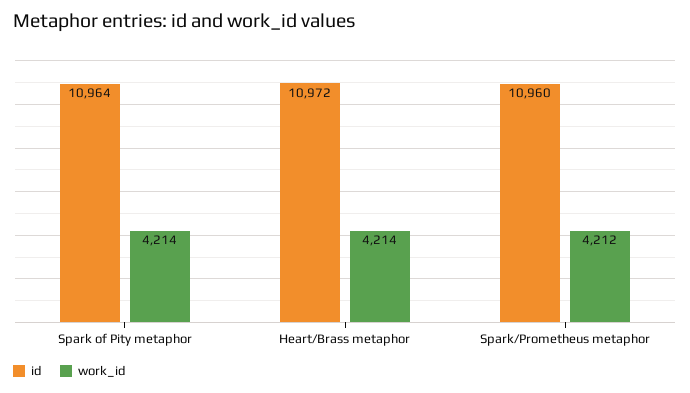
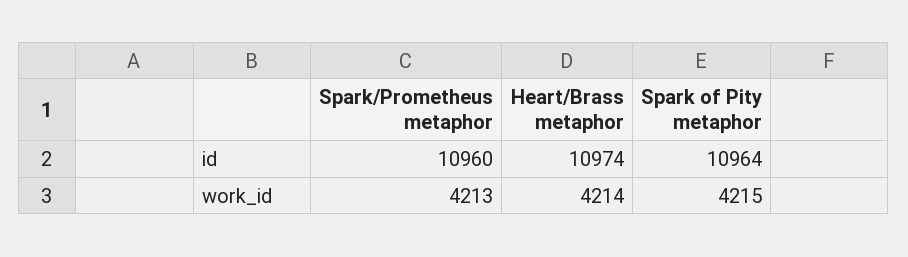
  {
    "id": {
      "Spark of Pity metaphor": 10964,
-     "Heart/Brass metaphor": 10972,
+     "Heart/Brass metaphor": 10974,
      "Spark/Prometheus metaphor": 10960
    },
    "work_id": {
-     "Spark of Pity metaphor": 4214,
+     "Spark of Pity metaphor": 4215,
      "Heart/Brass metaphor": 4214,
-     "Spark/Prometheus metaphor": 4212
+     "Spark/Prometheus metaphor": 4213
    }
  }

